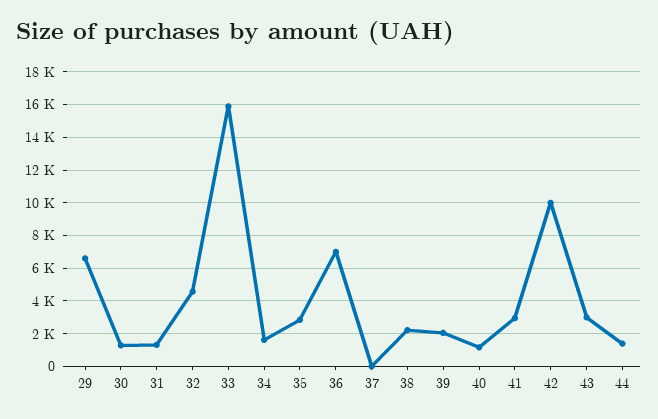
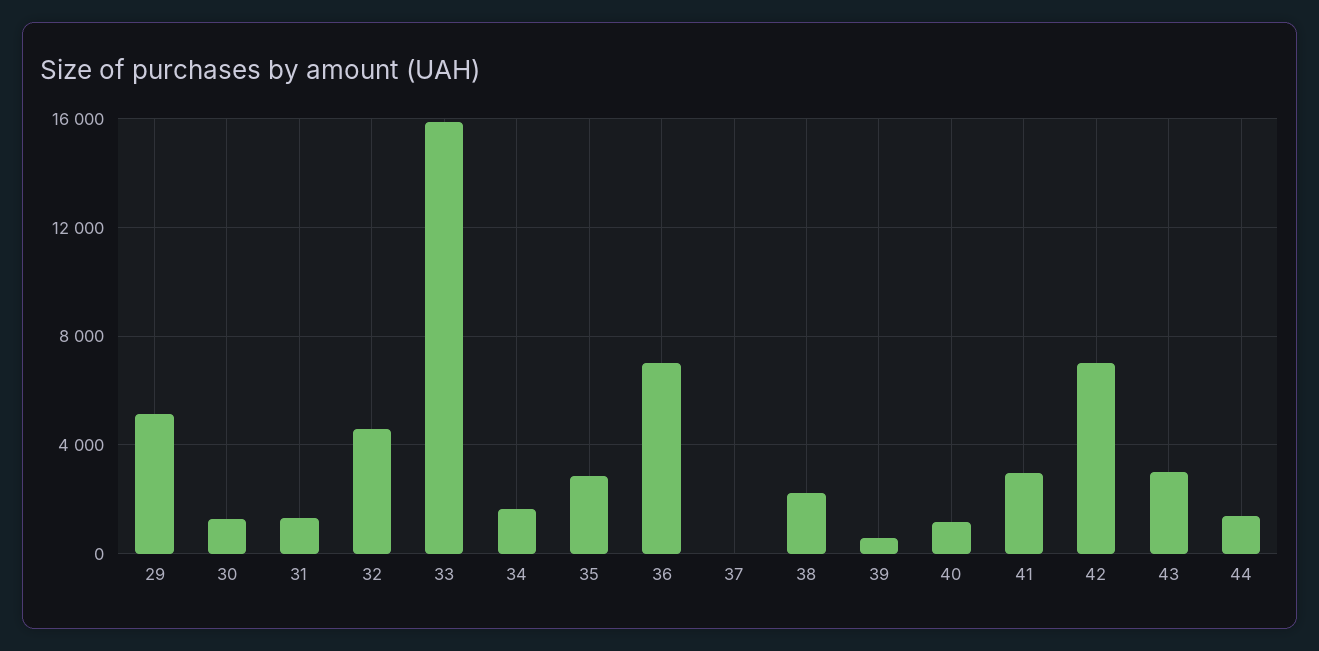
  {
-   "29": 6500,
+   "29": 5000,
    "30": 1500,
    "31": 1500,
    "32": 4500,
    "33": 16000,
    "34": 1500,
    "35": 3000,
    "36": 7000,
    "37": 0,
    "38": 2000,
-   "39": 2000,
+   "39": 500,
    "40": 1000,
    "41": 3000,
-   "42": 10000,
+   "42": 7000,
    "43": 3000,
    "44": 1500
  }

